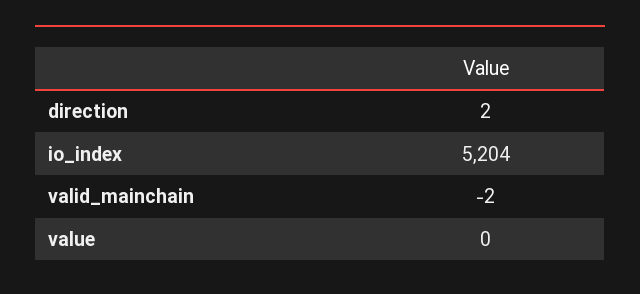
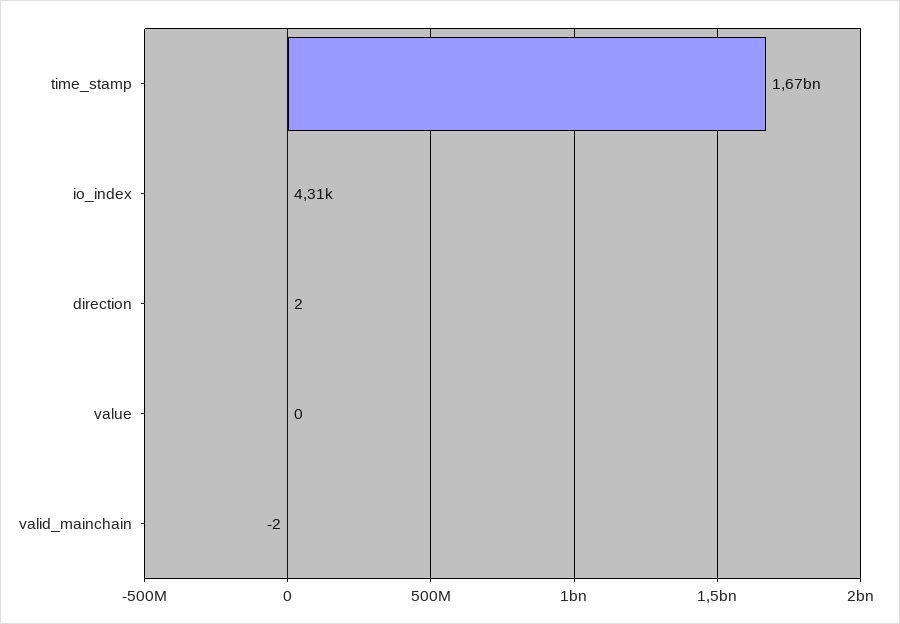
  {
    "direction": 2,
-   "io_index": 5204,
+   "io_index": 4310,
    "valid_mainchain": -2,
-   "value": 0
+   "value": 0,
+   "time_stamp": 1670000000
  }

